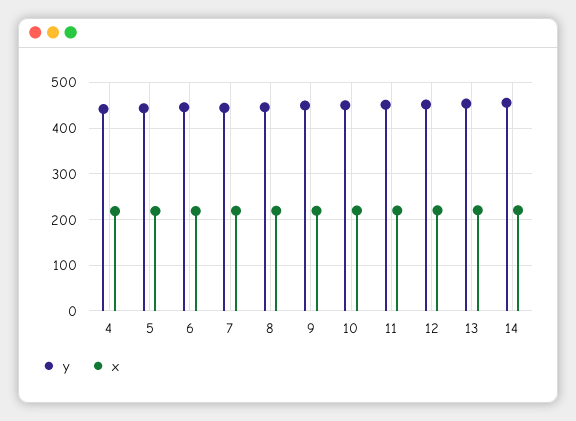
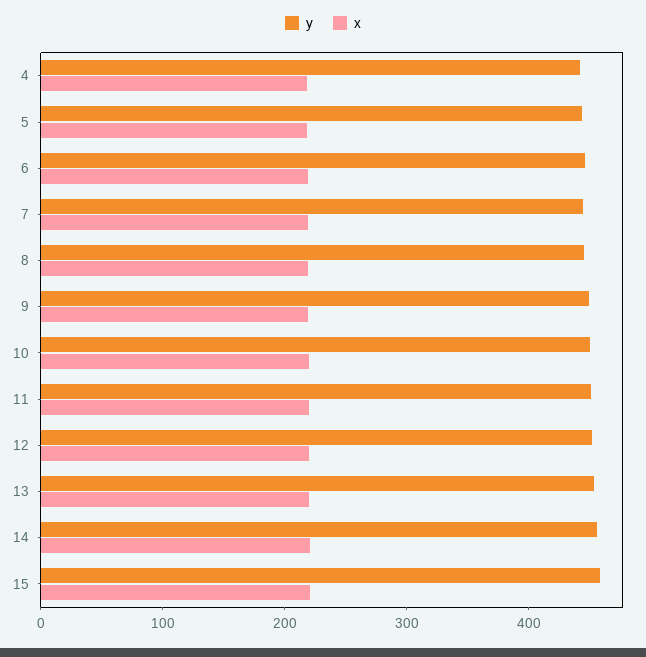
  {
    "y": {
      "4": 440,
      "5": 440,
      "6": 440,
      "7": 440,
      "8": 440,
      "9": 440,
      "10": 460,
      "11": 460,
      "12": 460,
      "13": 460,
-     "14": 460
+     "14": 460,
+     "15": 460
    },
    "x": {
      "4": 220,
      "5": 220,
      "6": 220,
      "7": 220,
      "8": 220,
      "9": 220,
      "10": 220,
      "11": 220,
      "12": 220,
      "13": 220,
-     "14": 220
+     "14": 220,
+     "15": 220
    }
  }

